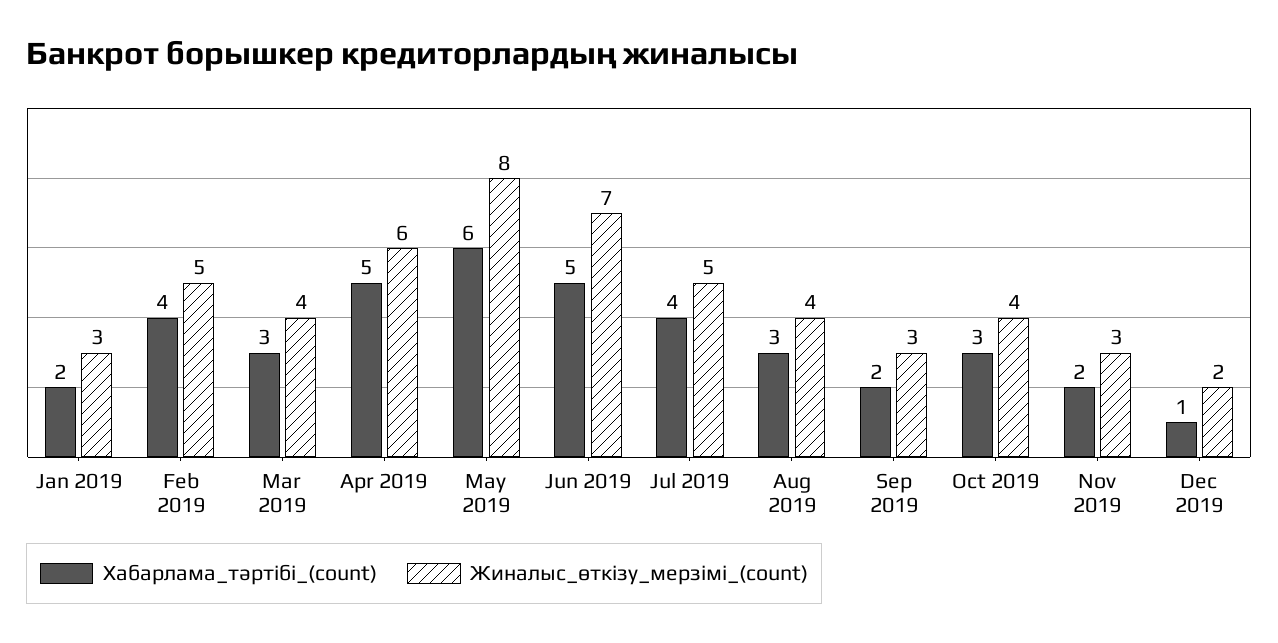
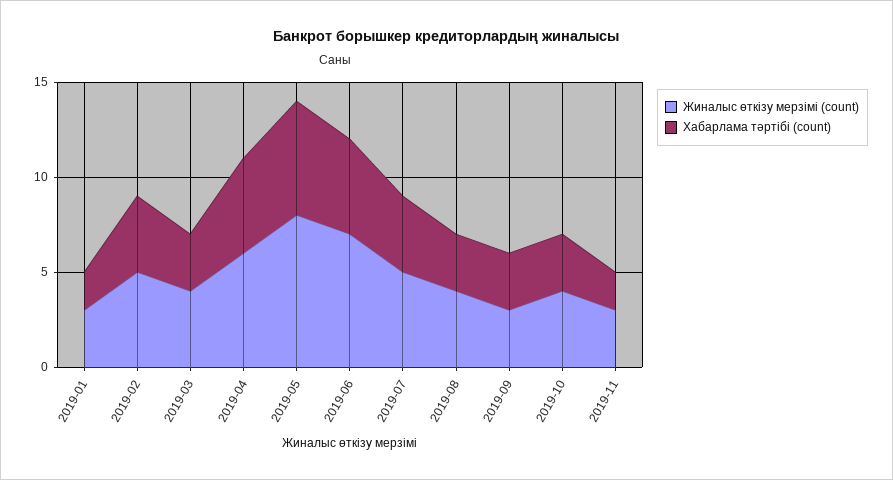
  {
    "Хабарлама_тәртібі_(count)": {
      "Jan 2019": 2,
      "Feb 2019": 4,
      "Mar 2019": 3,
      "Apr 2019": 5,
      "May 2019": 6,
      "Jun 2019": 5,
      "Jul 2019": 4,
      "Aug 2019": 3,
-     "Sep 2019": 2,
+     "Sep 2019": 3,
      "Oct 2019": 3,
-     "Nov 2019": 2,
+     "Nov 2019": 2
-     "Dec 2019": 1
    },
    "Жиналыс_өткізу_мерзімі_(count)": {
      "Jan 2019": 3,
      "Feb 2019": 5,
      "Mar 2019": 4,
      "Apr 2019": 6,
      "May 2019": 8,
      "Jun 2019": 7,
      "Jul 2019": 5,
      "Aug 2019": 4,
      "Sep 2019": 3,
      "Oct 2019": 4,
-     "Nov 2019": 3,
+     "Nov 2019": 3
-     "Dec 2019": 2
    }
  }

